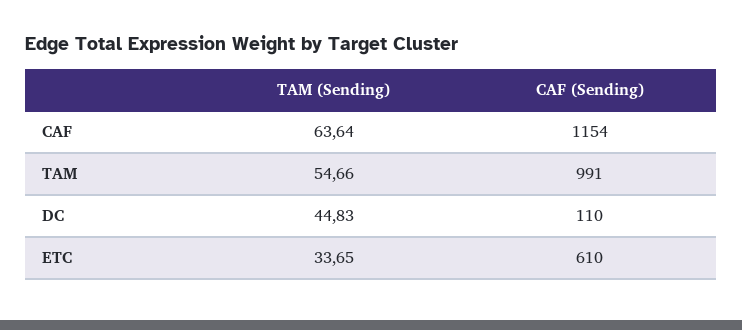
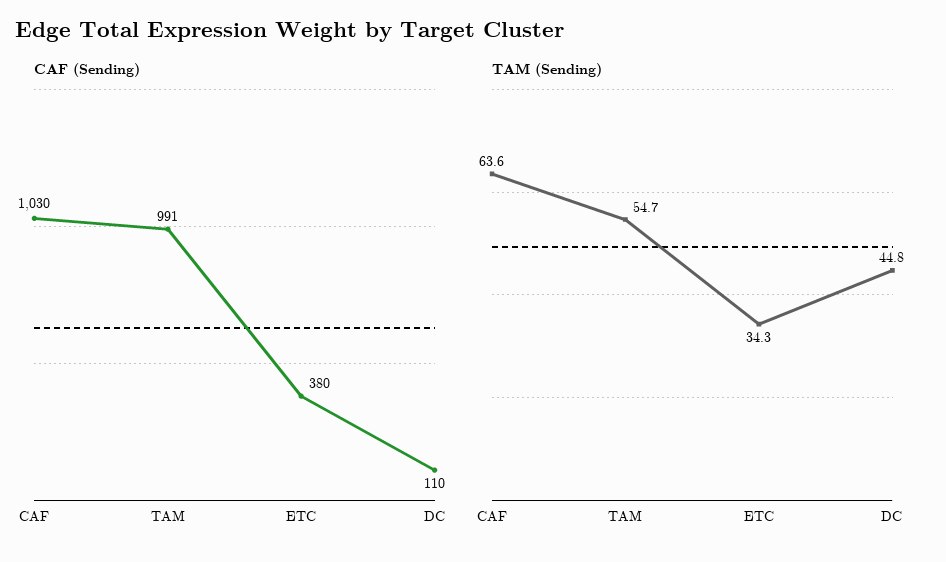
  {
    "TAM (Sending)": {
      "CAF": 63.64,
      "TAM": 54.66,
      "DC": 44.83,
-     "ETC": 33.65
+     "ETC": 34.3
    },
    "CAF (Sending)": {
-     "CAF": 1154,
+     "CAF": 1030,
      "TAM": 991,
      "DC": 110,
-     "ETC": 610
+     "ETC": 380
    }
  }

